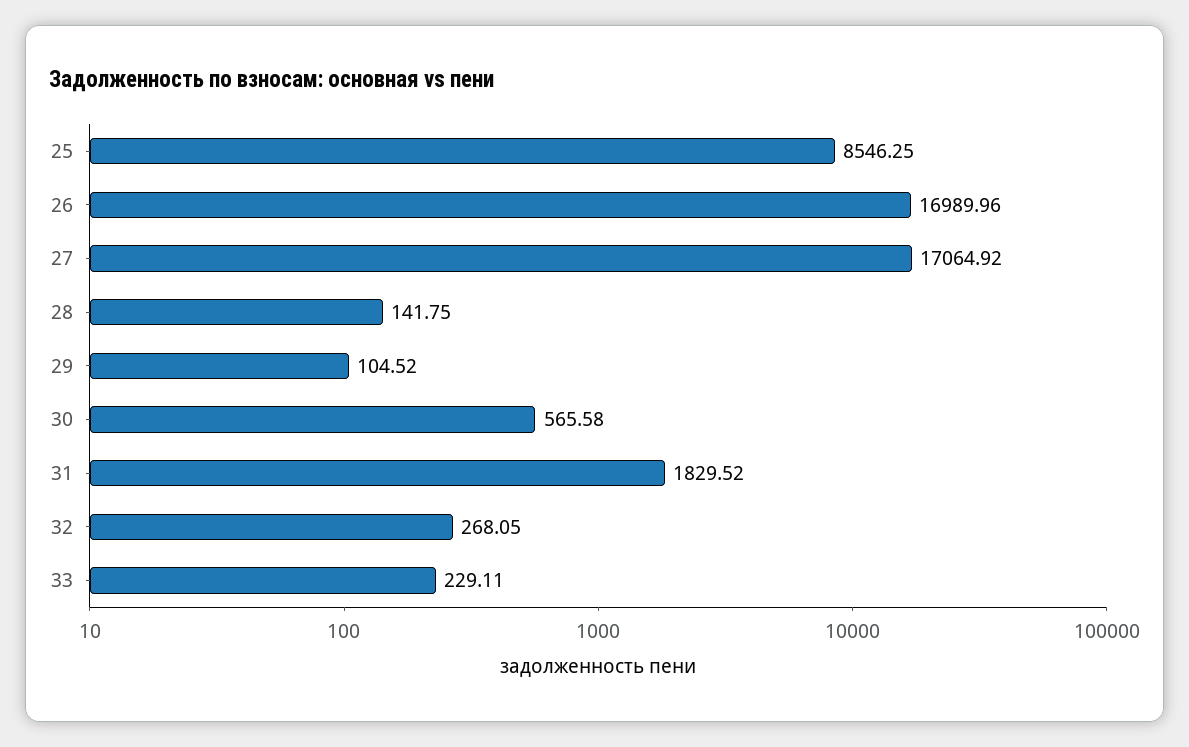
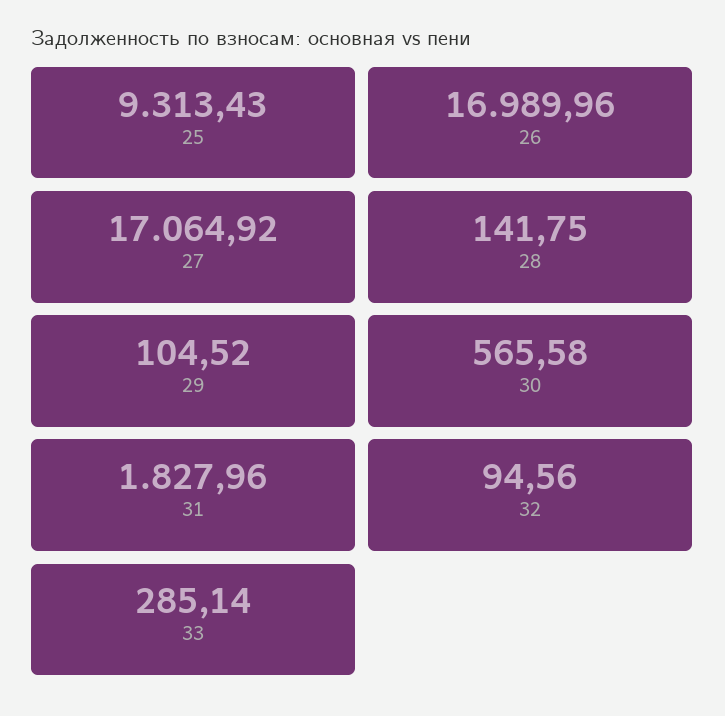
  {
-   "25": 8546.25,
+   "25": 9313.43,
    "26": 16989.96,
    "27": 17064.92,
    "28": 141.75,
    "29": 104.52,
    "30": 565.58,
-   "31": 1829.52,
+   "31": 1827.96,
-   "32": 268.05,
+   "32": 94.56,
-   "33": 229.11
+   "33": 285.14
  }

